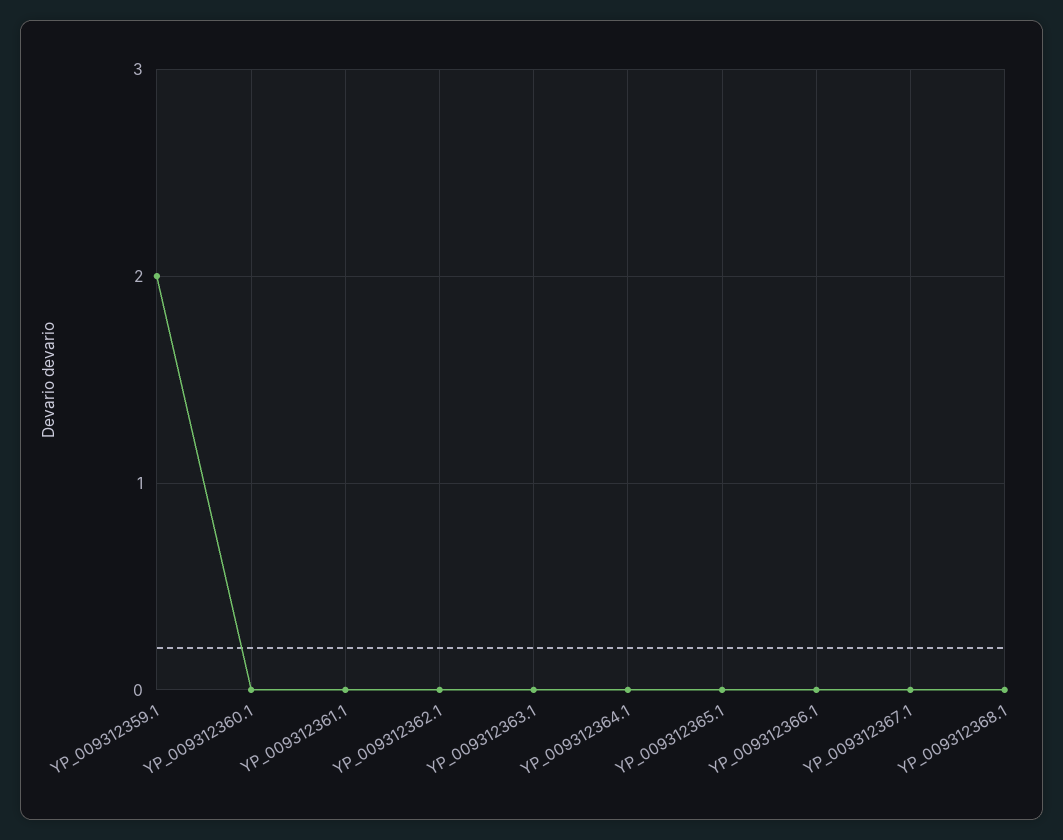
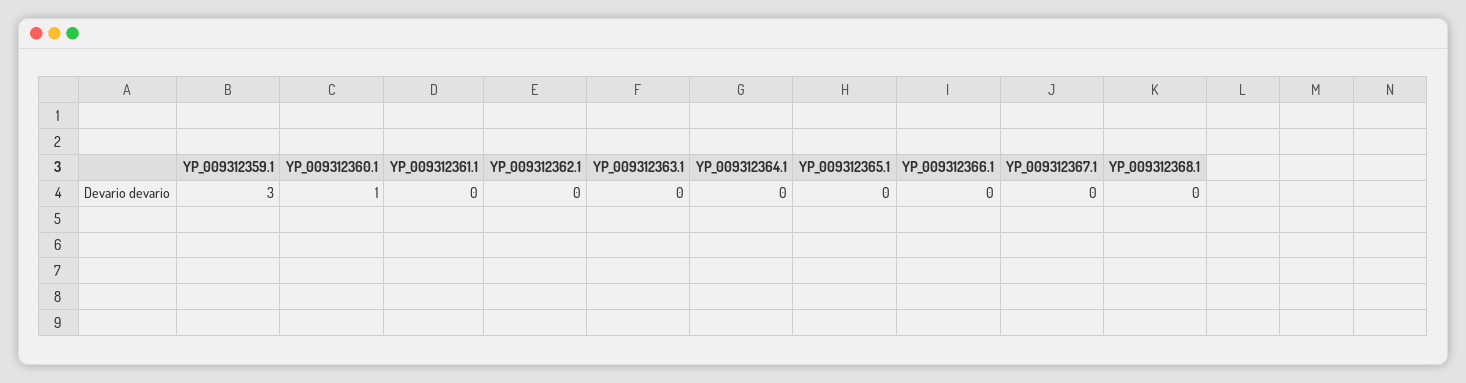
  {
-   "YP_009312359.1": 2,
+   "YP_009312359.1": 3,
-   "YP_009312360.1": 0,
+   "YP_009312360.1": 1,
    "YP_009312361.1": 0,
    "YP_009312362.1": 0,
    "YP_009312363.1": 0,
    "YP_009312364.1": 0,
    "YP_009312365.1": 0,
    "YP_009312366.1": 0,
    "YP_009312367.1": 0,
    "YP_009312368.1": 0
  }

